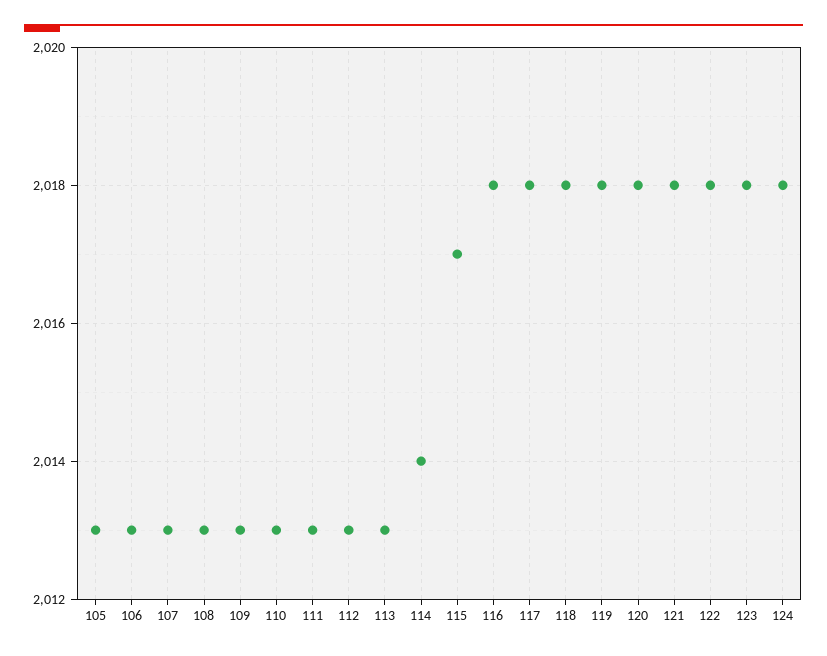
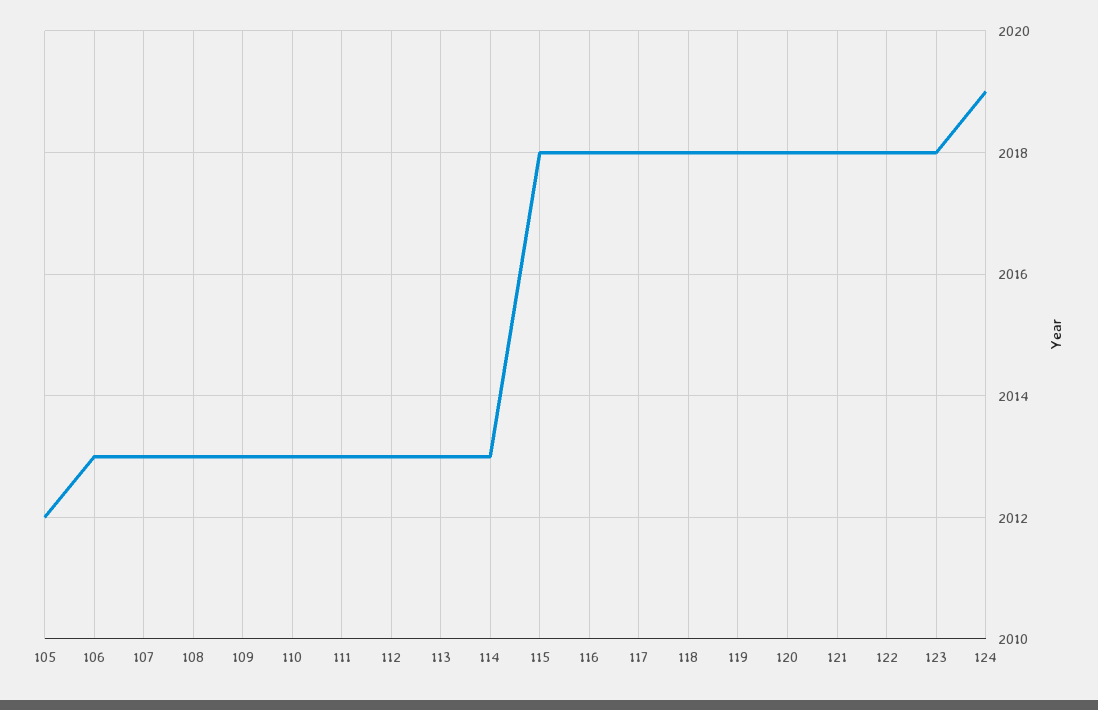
  {
-   "105": 2013,
+   "105": 2012,
    "106": 2013,
    "107": 2013,
    "108": 2013,
    "109": 2013,
    "110": 2013,
    "111": 2013,
    "112": 2013,
    "113": 2013,
-   "114": 2014,
+   "114": 2013,
-   "115": 2017,
+   "115": 2018,
    "116": 2018,
    "117": 2018,
    "118": 2018,
    "119": 2018,
    "120": 2018,
    "121": 2018,
    "122": 2018,
    "123": 2018,
-   "124": 2018
+   "124": 2019
  }

